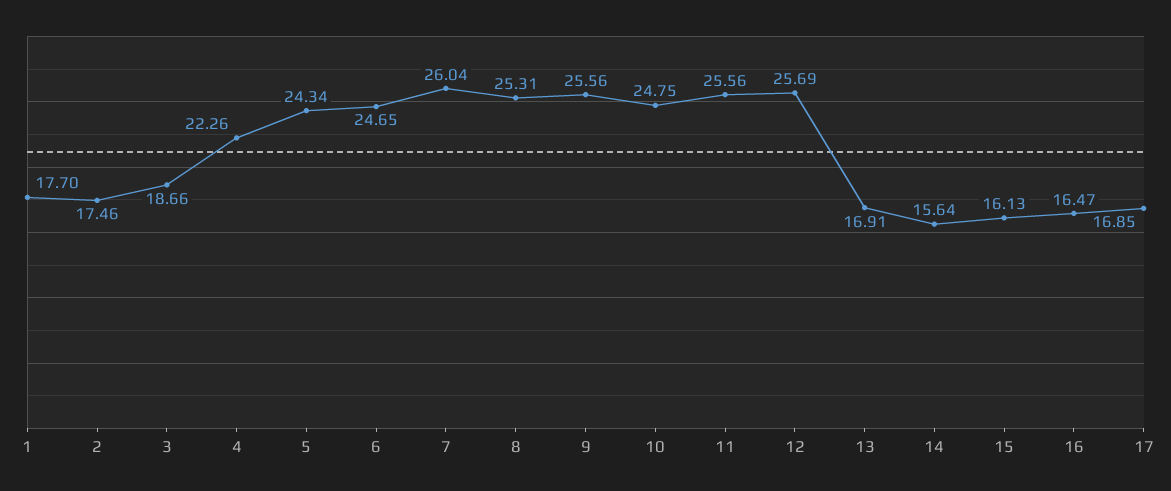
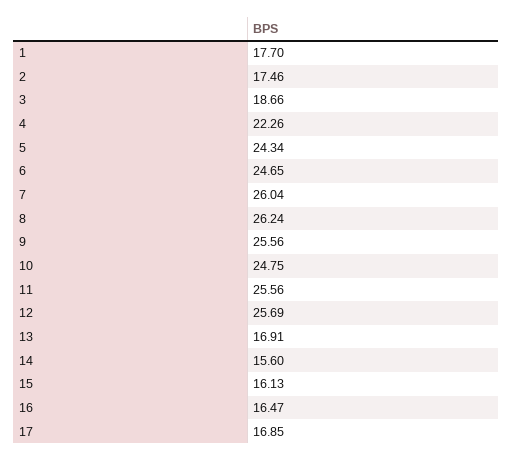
  {
    "1": 17.7,
    "2": 17.46,
    "3": 18.66,
    "4": 22.26,
    "5": 24.34,
    "6": 24.65,
    "7": 26.04,
-   "8": 25.31,
+   "8": 26.24,
    "9": 25.56,
    "10": 24.75,
    "11": 25.56,
    "12": 25.69,
    "13": 16.91,
-   "14": 15.64,
+   "14": 15.6,
    "15": 16.13,
    "16": 16.47,
    "17": 16.85
  }

